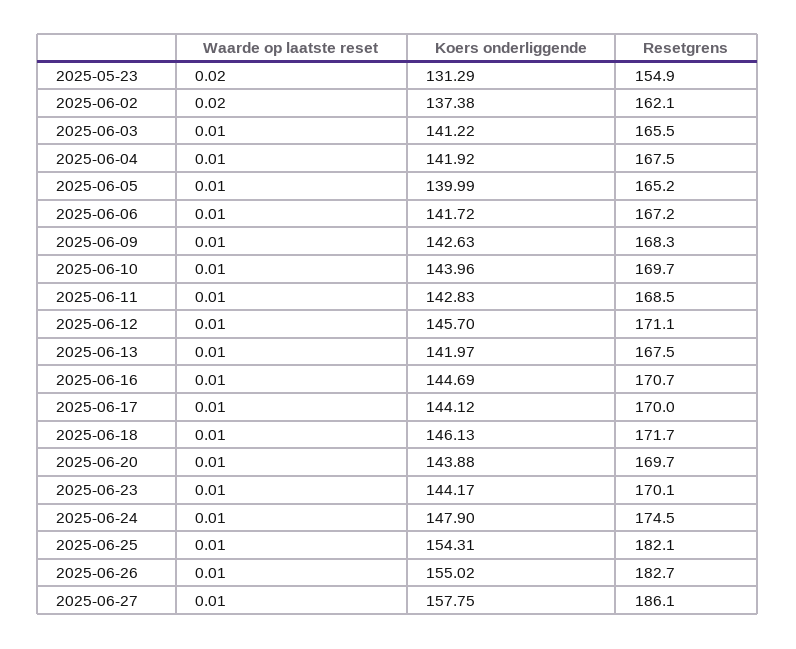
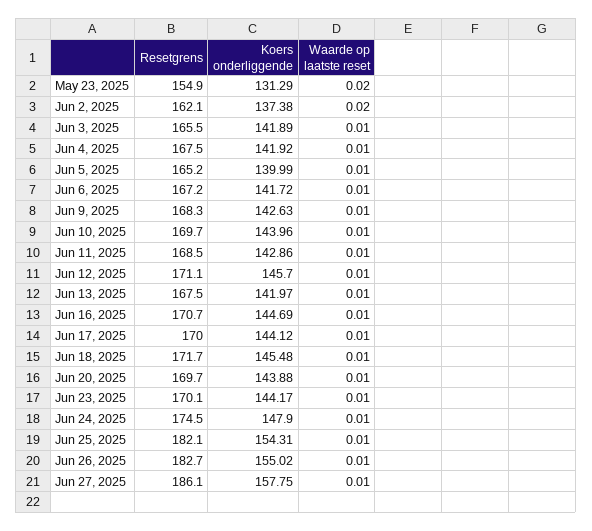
  {
    "Waarde op laatste reset": {
      "2025-05-23": 0.02,
      "2025-06-02": 0.02,
      "2025-06-03": 0.01,
      "2025-06-04": 0.01,
      "2025-06-05": 0.01,
      "2025-06-06": 0.01,
      "2025-06-09": 0.01,
      "2025-06-10": 0.01,
      "2025-06-11": 0.01,
      "2025-06-12": 0.01,
      "2025-06-13": 0.01,
      "2025-06-16": 0.01,
      "2025-06-17": 0.01,
      "2025-06-18": 0.01,
      "2025-06-20": 0.01,
      "2025-06-23": 0.01,
      "2025-06-24": 0.01,
      "2025-06-25": 0.01,
      "2025-06-26": 0.01,
      "2025-06-27": 0.01
    },
    "Koers onderliggende": {
      "2025-05-23": 131.29,
      "2025-06-02": 137.38,
-     "2025-06-03": 141.22,
+     "2025-06-03": 141.89,
      "2025-06-04": 141.92,
      "2025-06-05": 139.99,
      "2025-06-06": 141.72,
      "2025-06-09": 142.63,
      "2025-06-10": 143.96,
-     "2025-06-11": 142.83,
+     "2025-06-11": 142.86,
      "2025-06-12": 145.7,
      "2025-06-13": 141.97,
      "2025-06-16": 144.69,
      "2025-06-17": 144.12,
-     "2025-06-18": 146.13,
+     "2025-06-18": 145.48,
      "2025-06-20": 143.88,
      "2025-06-23": 144.17,
      "2025-06-24": 147.9,
      "2025-06-25": 154.31,
      "2025-06-26": 155.02,
      "2025-06-27": 157.75
    },
    "Resetgrens": {
      "2025-05-23": 154.9,
      "2025-06-02": 162.1,
      "2025-06-03": 165.5,
      "2025-06-04": 167.5,
      "2025-06-05": 165.2,
      "2025-06-06": 167.2,
      "2025-06-09": 168.3,
      "2025-06-10": 169.7,
      "2025-06-11": 168.5,
      "2025-06-12": 171.1,
      "2025-06-13": 167.5,
      "2025-06-16": 170.7,
      "2025-06-17": 170,
      "2025-06-18": 171.7,
      "2025-06-20": 169.7,
      "2025-06-23": 170.1,
      "2025-06-24": 174.5,
      "2025-06-25": 182.1,
      "2025-06-26": 182.7,
      "2025-06-27": 186.1
    }
  }

